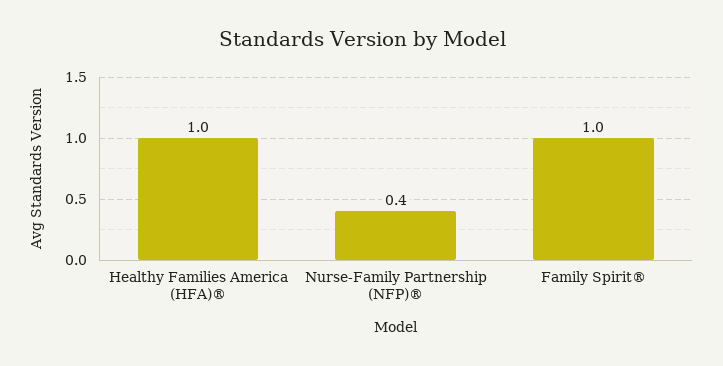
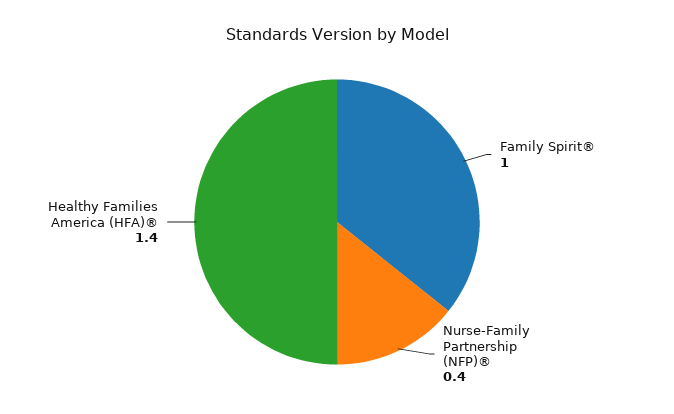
  {
-   "Healthy Families America (HFA)®": 1,
+   "Healthy Families America (HFA)®": 1.4,
    "Nurse-Family Partnership (NFP)®": 0.4,
    "Family Spirit®": 1
  }

